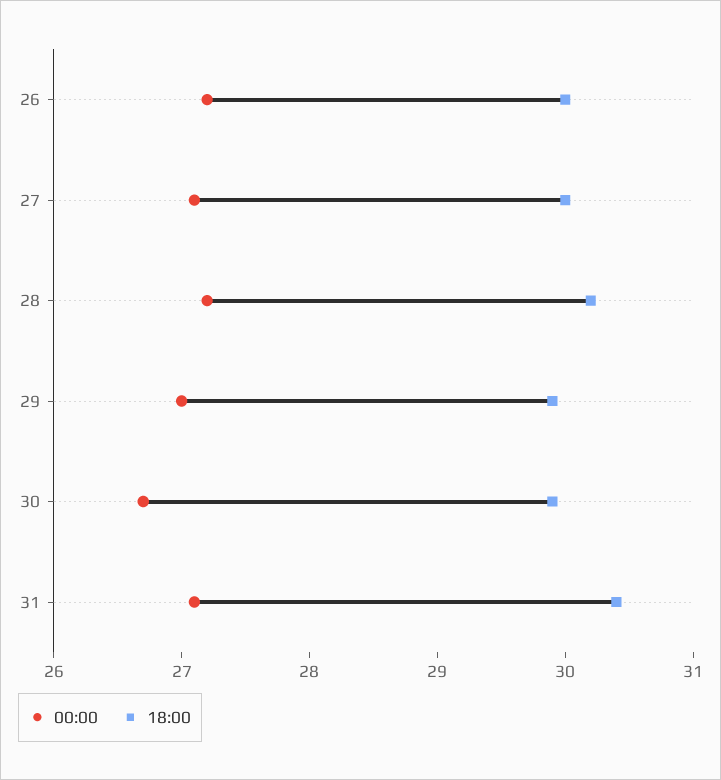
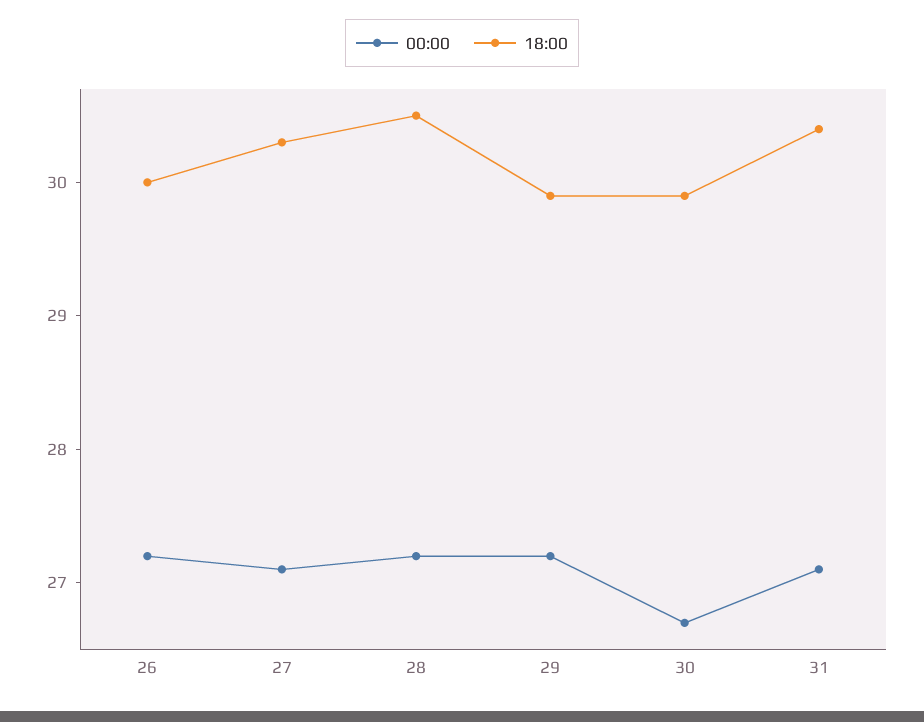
  {
    "00:00": {
      "26": 27.2,
      "27": 27.1,
      "28": 27.2,
-     "29": 27,
+     "29": 27.2,
      "30": 26.7,
      "31": 27.1
    },
    "18:00": {
      "26": 30,
-     "27": 30,
+     "27": 30.3,
-     "28": 30.2,
+     "28": 30.5,
      "29": 29.9,
      "30": 29.9,
      "31": 30.4
    }
  }

